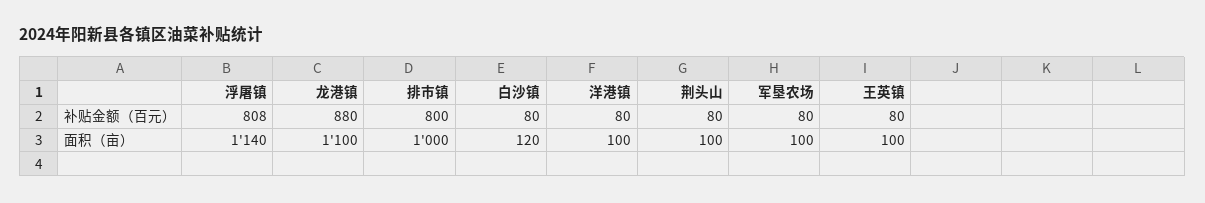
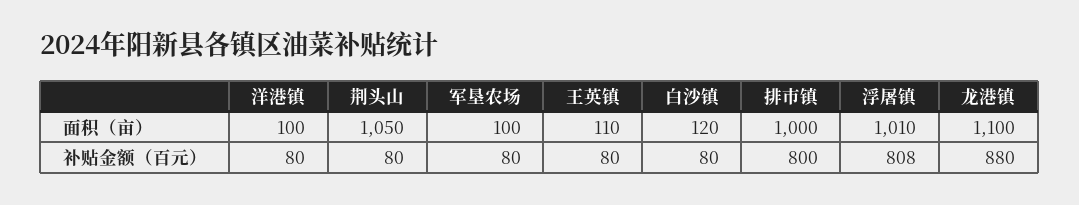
  {
    "浮屠镇": {
      "补贴金额（百元）": 808,
-     "面积（亩）": 1140
+     "面积（亩）": 1010
    },
    "龙港镇": {
      "补贴金额（百元）": 880,
      "面积（亩）": 1100
    },
    "排市镇": {
      "补贴金额（百元）": 800,
      "面积（亩）": 1000
    },
    "白沙镇": {
      "补贴金额（百元）": 80,
      "面积（亩）": 120
    },
    "洋港镇": {
      "补贴金额（百元）": 80,
      "面积（亩）": 100
    },
    "荆头山": {
      "补贴金额（百元）": 80,
-     "面积（亩）": 100
+     "面积（亩）": 1050
    },
    "军垦农场": {
      "补贴金额（百元）": 80,
      "面积（亩）": 100
    },
    "王英镇": {
      "补贴金额（百元）": 80,
-     "面积（亩）": 100
+     "面积（亩）": 110
    }
  }

